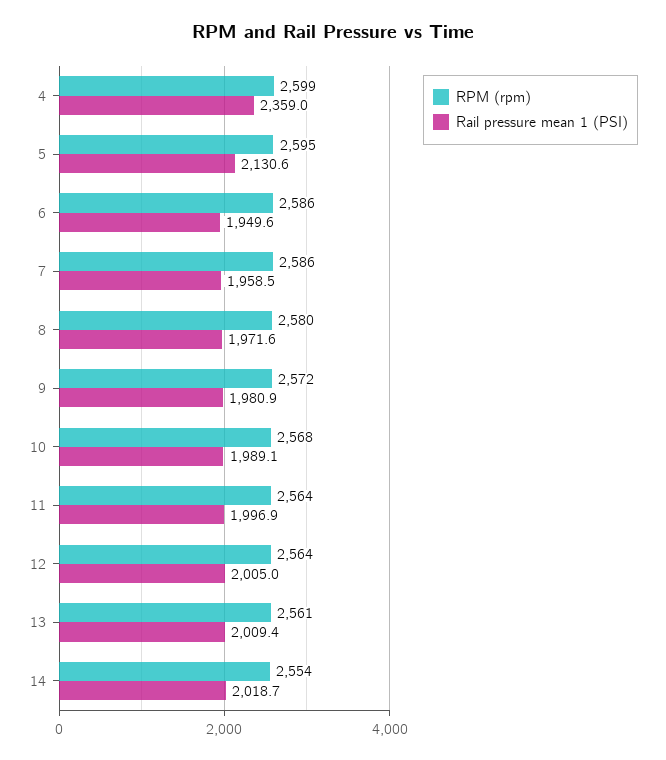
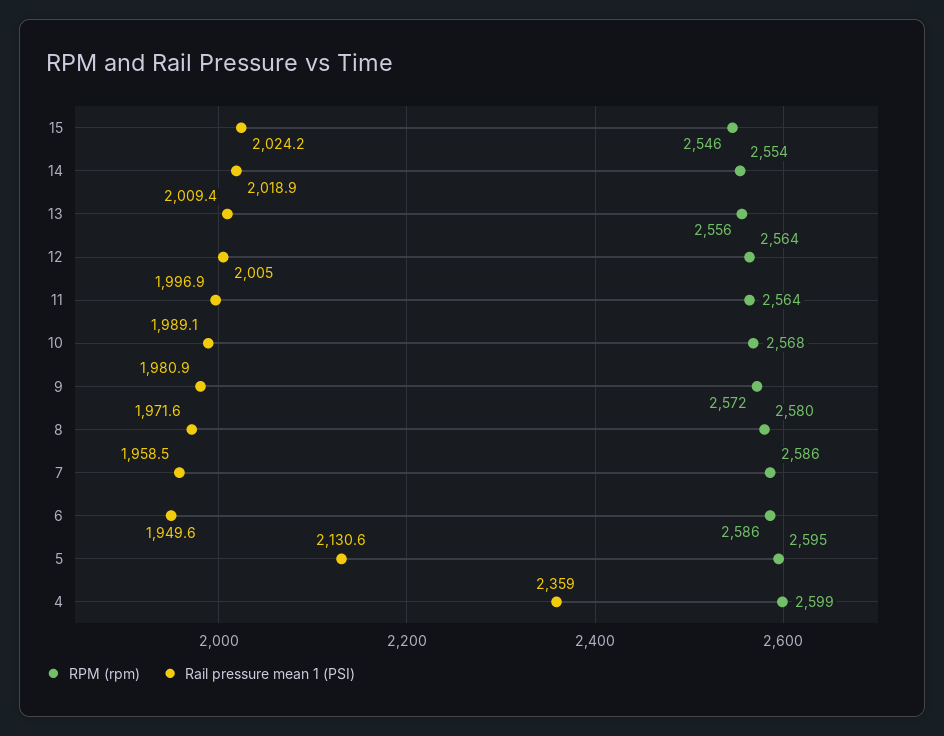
  {
    "RPM (rpm)": {
      "4": 2599,
      "5": 2595,
      "6": 2586,
      "7": 2586,
      "8": 2580,
      "9": 2572,
      "10": 2568,
      "11": 2564,
      "12": 2564,
-     "13": 2561,
+     "13": 2556,
-     "14": 2554
+     "14": 2554,
+     "15": 2546
    },
    "Rail pressure mean 1 (PSI)": {
      "4": 2359,
      "5": 2130.6,
      "6": 1949.6,
      "7": 1958.5,
      "8": 1971.6,
      "9": 1980.9,
      "10": 1989.1,
      "11": 1996.9,
      "12": 2005,
      "13": 2009.4,
-     "14": 2018.7
+     "14": 2018.9,
+     "15": 2024.2
    }
  }

